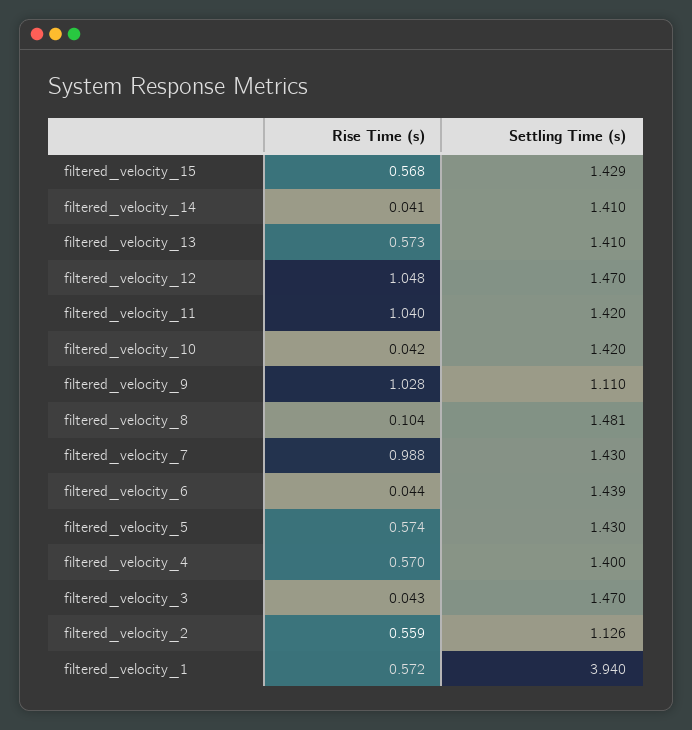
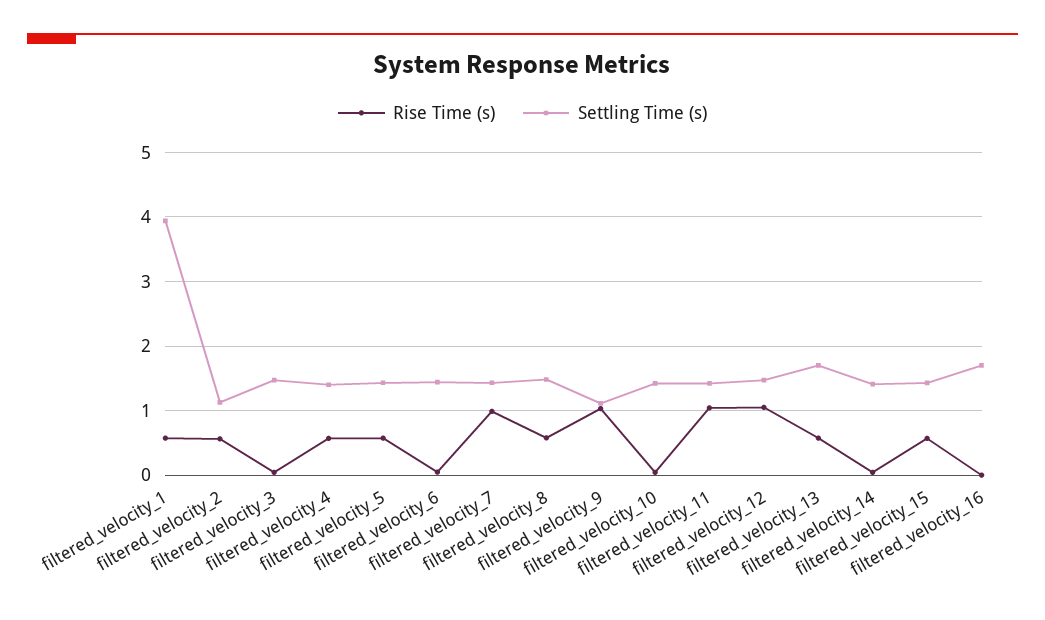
  {
    "Rise Time (s)": {
      "filtered_velocity_15": 0.568,
      "filtered_velocity_14": 0.041,
      "filtered_velocity_13": 0.573,
      "filtered_velocity_12": 1.048,
      "filtered_velocity_11": 1.04,
      "filtered_velocity_10": 0.042,
      "filtered_velocity_9": 1.028,
-     "filtered_velocity_8": 0.104,
+     "filtered_velocity_8": 0.6,
      "filtered_velocity_7": 0.988,
      "filtered_velocity_6": 0.044,
      "filtered_velocity_5": 0.574,
      "filtered_velocity_4": 0.57,
      "filtered_velocity_3": 0.043,
      "filtered_velocity_2": 0.559,
-     "filtered_velocity_1": 0.572
+     "filtered_velocity_1": 0.572,
+     "filtered_velocity_16": 0
    },
    "Settling Time (s)": {
      "filtered_velocity_15": 1.429,
      "filtered_velocity_14": 1.41,
-     "filtered_velocity_13": 1.41,
+     "filtered_velocity_13": 1.7,
      "filtered_velocity_12": 1.47,
      "filtered_velocity_11": 1.42,
      "filtered_velocity_10": 1.42,
      "filtered_velocity_9": 1.11,
      "filtered_velocity_8": 1.481,
      "filtered_velocity_7": 1.43,
      "filtered_velocity_6": 1.439,
      "filtered_velocity_5": 1.43,
      "filtered_velocity_4": 1.4,
      "filtered_velocity_3": 1.47,
      "filtered_velocity_2": 1.126,
-     "filtered_velocity_1": 3.94
+     "filtered_velocity_1": 3.94,
+     "filtered_velocity_16": 1.7
    }
  }

